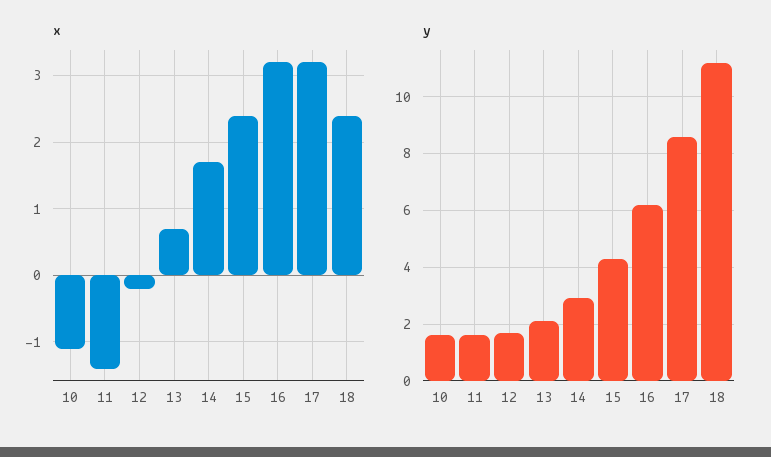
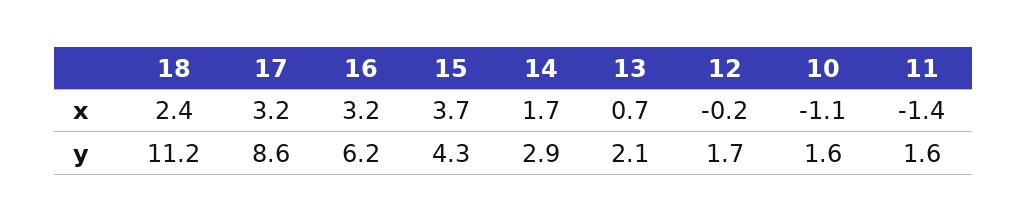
  {
    "x": {
      "10": -1.1,
      "11": -1.4,
      "12": -0.2,
      "13": 0.7,
      "14": 1.7,
-     "15": 2.4,
+     "15": 3.7,
      "16": 3.2,
      "17": 3.2,
      "18": 2.4
    },
    "y": {
      "10": 1.6,
      "11": 1.6,
      "12": 1.7,
      "13": 2.1,
      "14": 2.9,
      "15": 4.3,
      "16": 6.2,
      "17": 8.6,
      "18": 11.2
    }
  }

